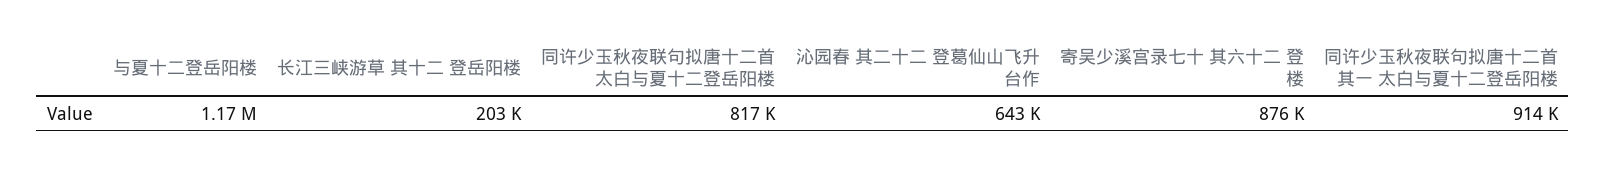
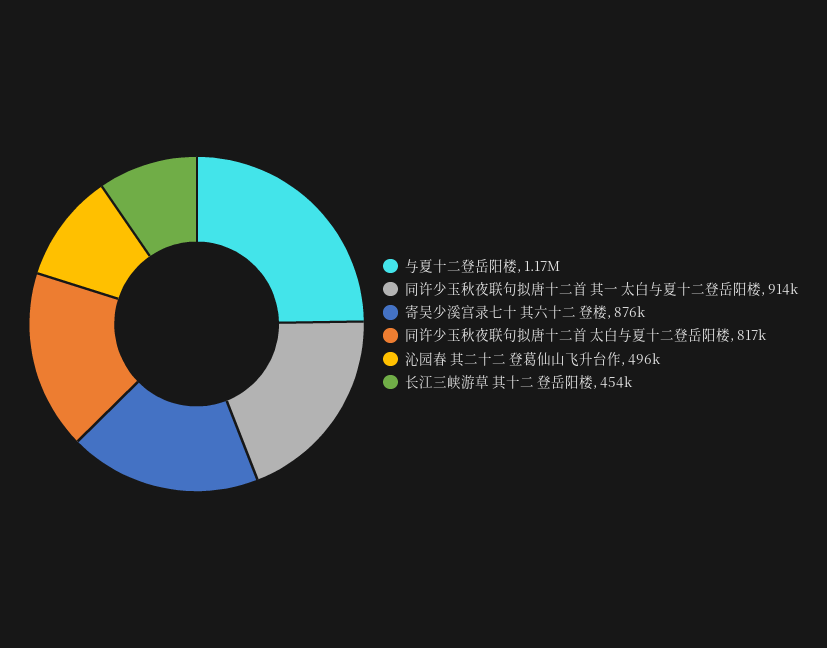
  {
    "与夏十二登岳阳楼": 1170000,
-   "长江三峡游草 其十二 登岳阳楼": 203000,
+   "长江三峡游草 其十二 登岳阳楼": 454000,
    "同许少玉秋夜联句拟唐十二首 太白与夏十二登岳阳楼": 817000,
-   "沁园春 其二十二 登葛仙山飞升台作": 643000,
+   "沁园春 其二十二 登葛仙山飞升台作": 496000,
    "寄吴少溪宫录七十 其六十二 登楼": 876000,
    "同许少玉秋夜联句拟唐十二首 其一 太白与夏十二登岳阳楼": 914000
  }

